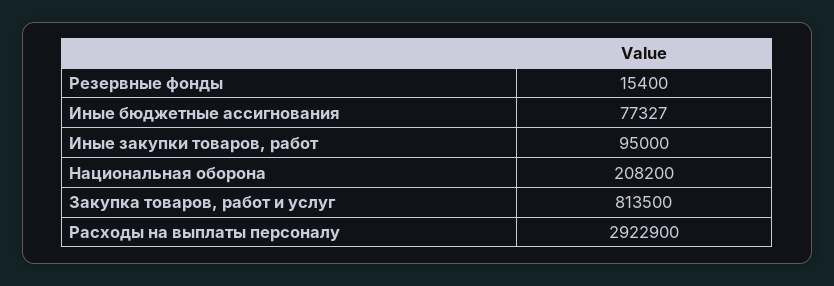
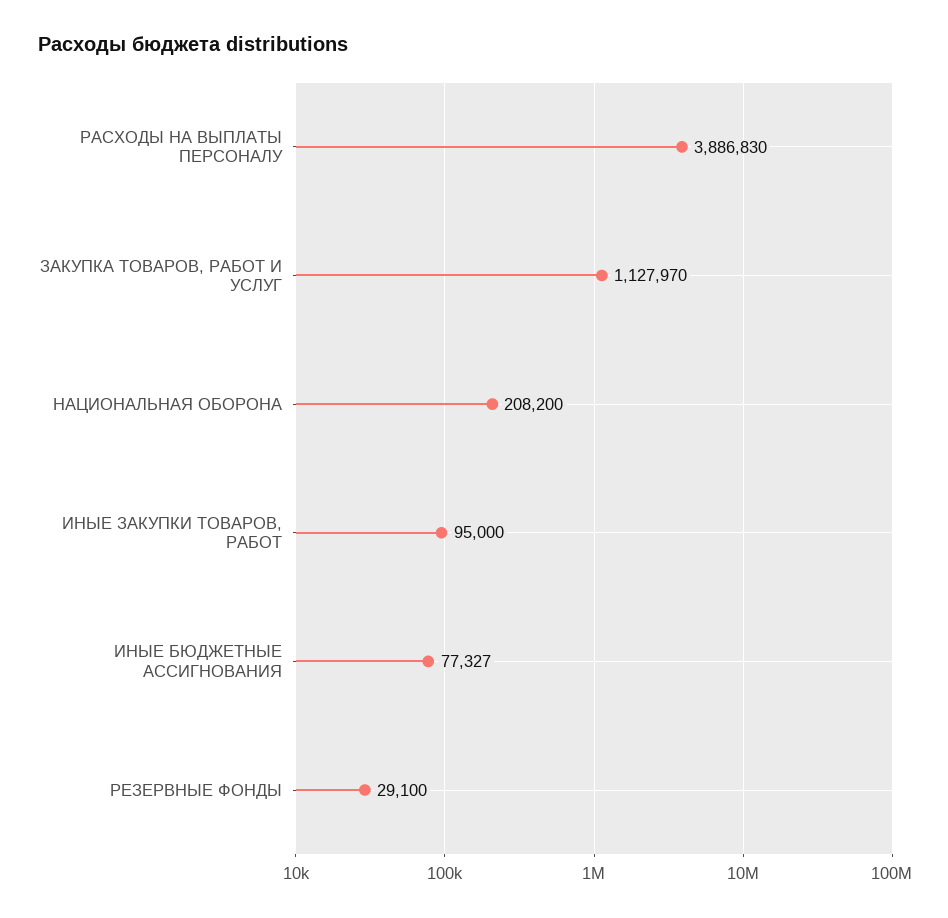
  {
-   "Резервные фонды": 15400,
+   "Резервные фонды": 29100,
    "Иные бюджетные ассигнования": 77327,
    "Иные закупки товаров, работ": 95000,
    "Национальная оборона": 208200,
-   "Закупка товаров, работ и услуг": 813500,
+   "Закупка товаров, работ и услуг": 1127970,
-   "Расходы на выплаты персоналу": 2922900
+   "Расходы на выплаты персоналу": 3886830
  }

